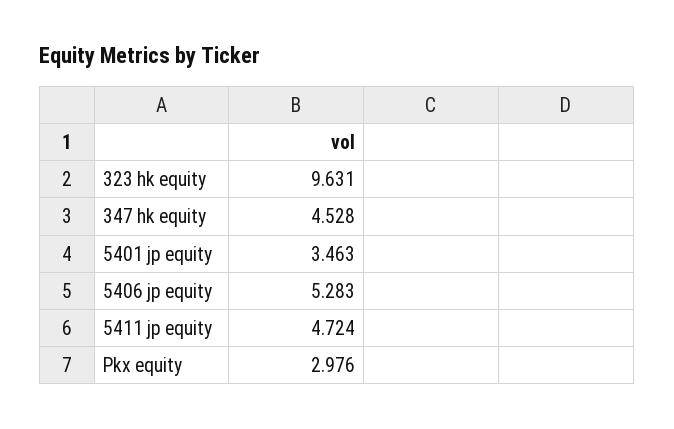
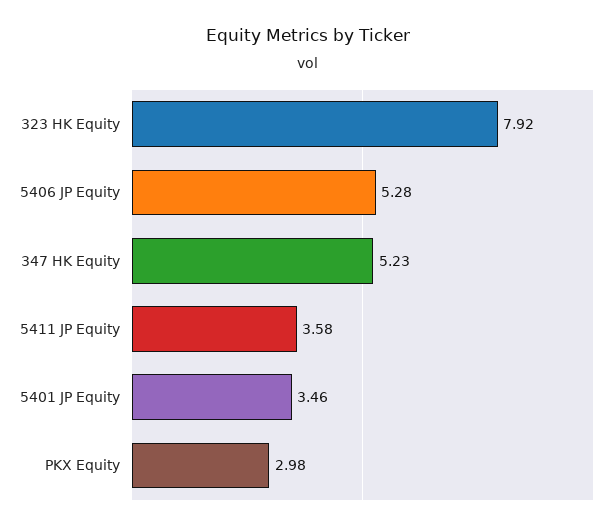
  {
-   "323 hk equity": 9.631,
+   "323 hk equity": 7.92,
-   "347 hk equity": 4.528,
+   "347 hk equity": 5.23,
    "5401 jp equity": 3.463,
    "5406 jp equity": 5.283,
-   "5411 jp equity": 4.724,
+   "5411 jp equity": 3.58,
    "Pkx equity": 2.976
  }

